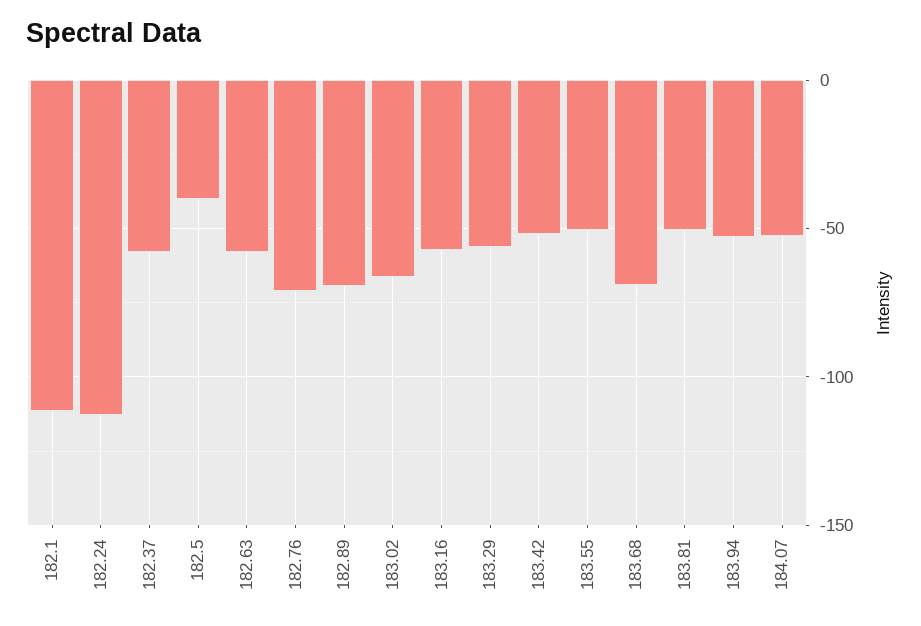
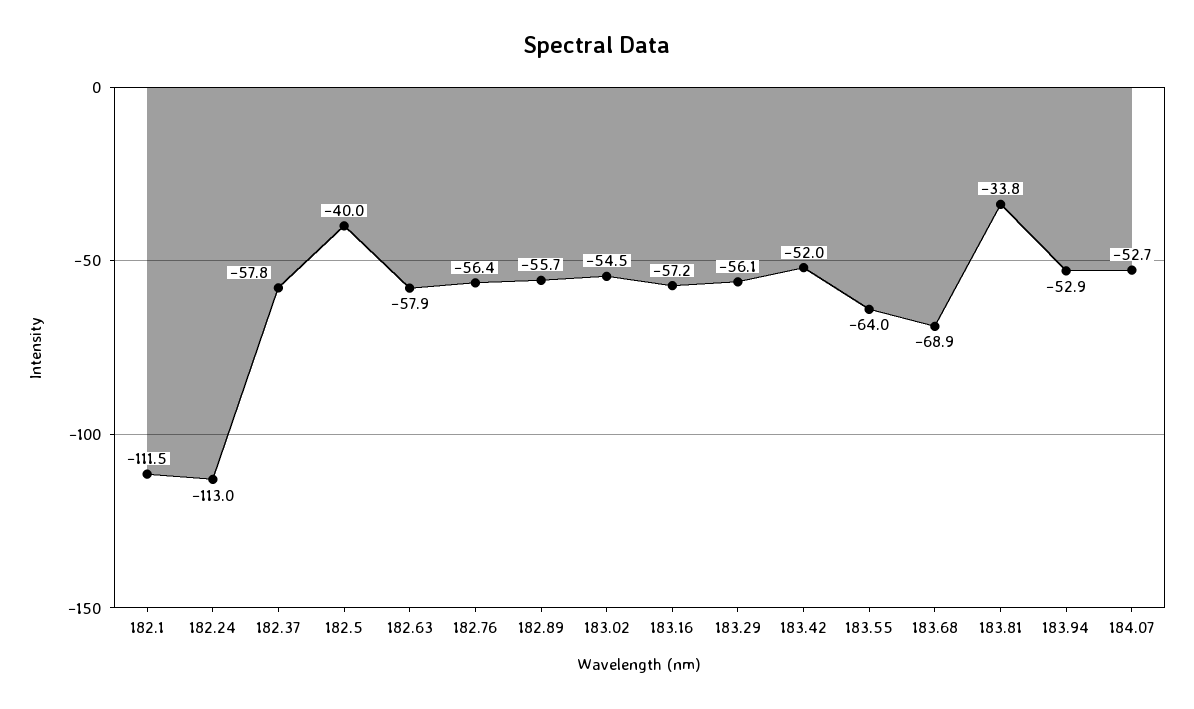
  {
    "182.1": -111.5,
    "182.24": -113,
    "182.37": -57.8,
    "182.5": -40,
    "182.63": -57.9,
-   "182.76": -70,
+   "182.76": -56.4,
-   "182.89": -70,
+   "182.89": -55.7,
-   "183.02": -65,
+   "183.02": -54.5,
    "183.16": -57.2,
    "183.29": -56.1,
    "183.42": -52,
-   "183.55": -50,
+   "183.55": -64,
    "183.68": -68.9,
-   "183.81": -50,
+   "183.81": -33.8,
    "183.94": -52.9,
    "184.07": -52.7
  }

